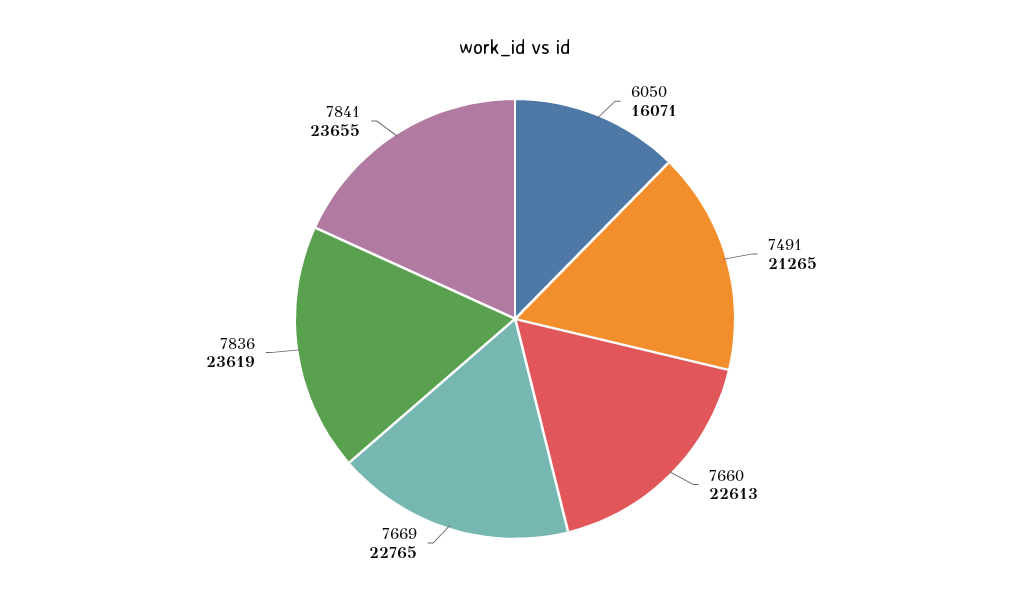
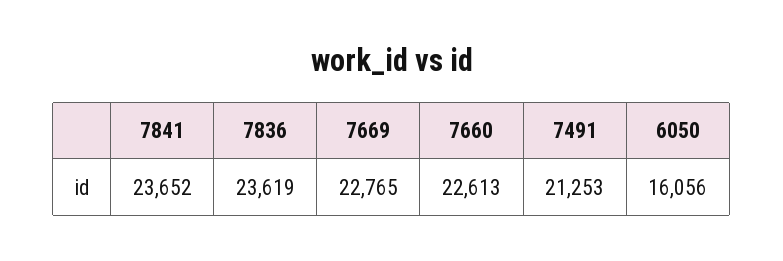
  {
-   "6050": 16071,
+   "6050": 16056,
-   "7491": 21265,
+   "7491": 21253,
    "7660": 22613,
    "7669": 22765,
    "7836": 23619,
-   "7841": 23655
+   "7841": 23652
  }

